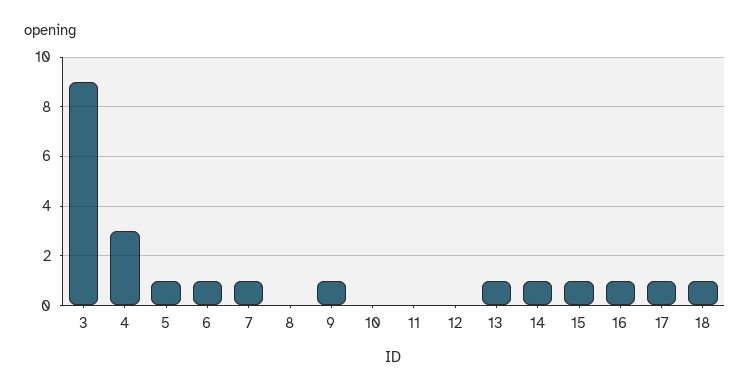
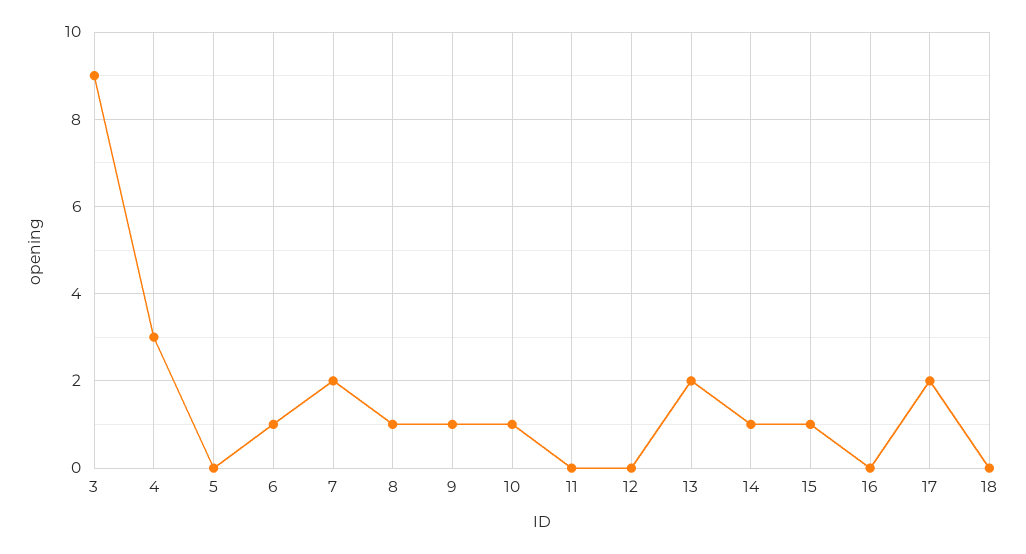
  {
    "3": 9,
    "4": 3,
-   "5": 1,
+   "5": 0,
    "6": 1,
-   "7": 1,
+   "7": 2,
-   "8": 0,
+   "8": 1,
    "9": 1,
-   "10": 0,
+   "10": 1,
    "11": 0,
    "12": 0,
-   "13": 1,
+   "13": 2,
    "14": 1,
    "15": 1,
-   "16": 1,
+   "16": 0,
-   "17": 1,
+   "17": 2,
-   "18": 1
+   "18": 0
  }

